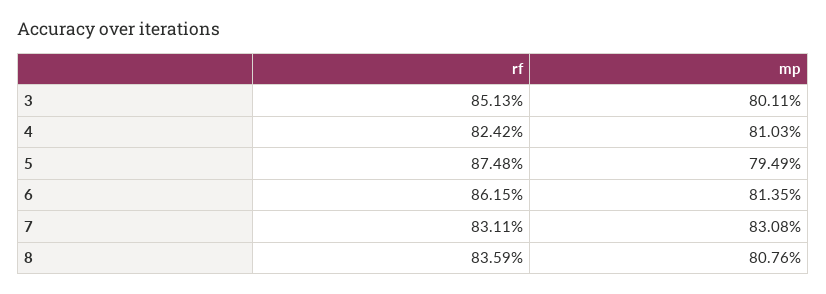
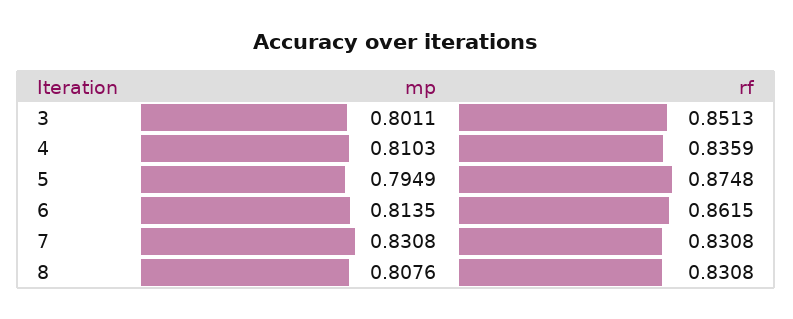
  {
    "rf": {
      "3": 0.8513,
-     "4": 0.8242,
+     "4": 0.8359,
      "5": 0.8748,
      "6": 0.8615,
-     "7": 0.8311,
+     "7": 0.8308,
-     "8": 0.8359
+     "8": 0.8308
    },
    "mp": {
      "3": 0.8011,
      "4": 0.8103,
      "5": 0.7949,
      "6": 0.8135,
      "7": 0.8308,
      "8": 0.8076
    }
  }

